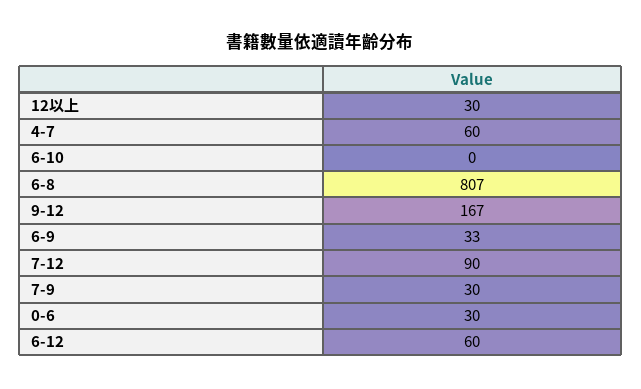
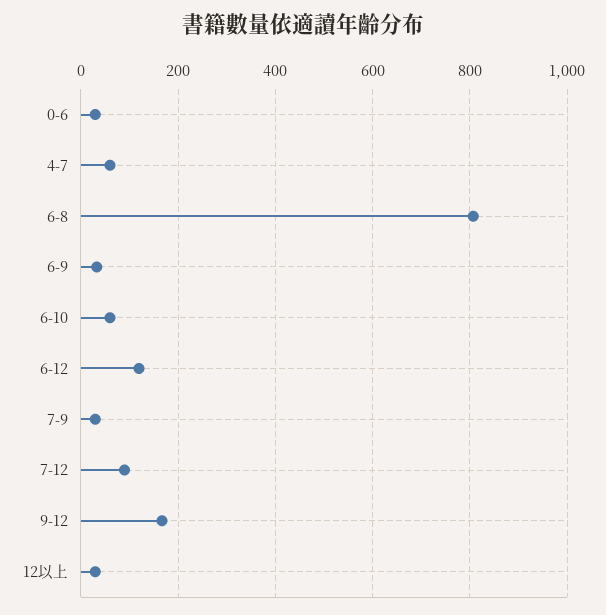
  {
    "12以上": 30,
    "4-7": 60,
-   "6-10": 0,
+   "6-10": 60,
    "6-8": 807,
    "9-12": 167,
    "6-9": 33,
    "7-12": 90,
    "7-9": 30,
    "0-6": 30,
-   "6-12": 60
+   "6-12": 120
  }

